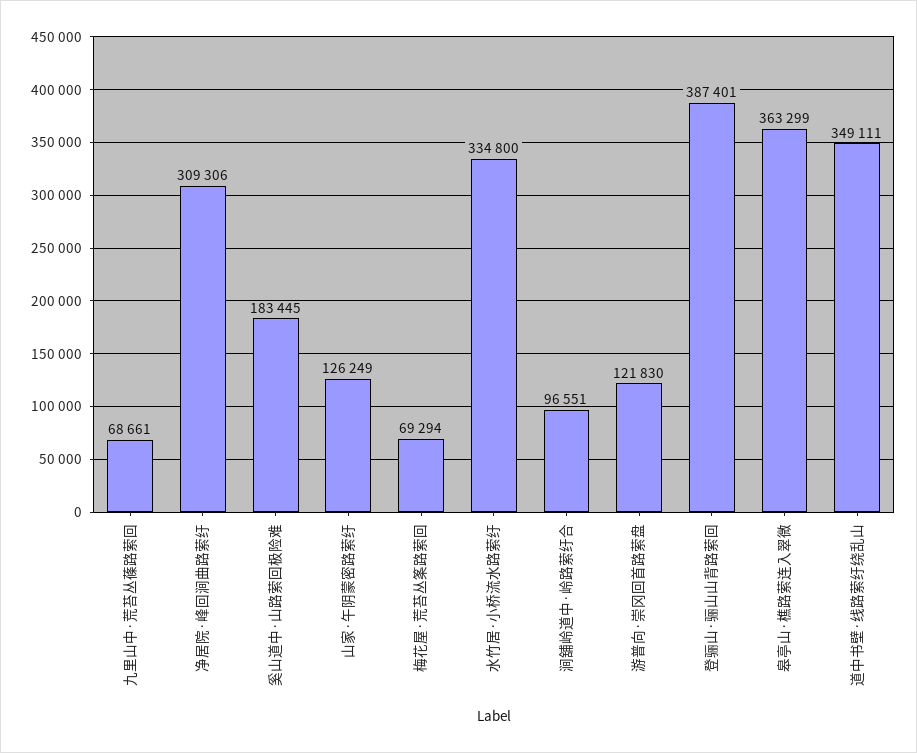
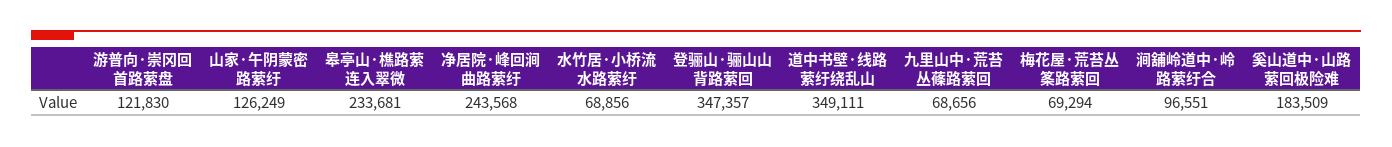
  {
-   "九里山中·荒苔丛蓧路萦回": 68661,
+   "九里山中·荒苔丛蓧路萦回": 68656,
-   "净居院·峰回涧曲路萦纡": 309306,
+   "净居院·峰回涧曲路萦纡": 243568,
-   "奚山道中·山路萦回极险难": 183445,
+   "奚山道中·山路萦回极险难": 183509,
    "山家·午阴蒙密路萦纡": 126249,
    "梅花屋·荒苔丛筿路萦回": 69294,
-   "水竹居·小桥流水路萦纡": 334800,
+   "水竹居·小桥流水路萦纡": 68856,
    "涧舖岭道中·岭路萦纡合": 96551,
    "游普向·崇冈回首路萦盘": 121830,
-   "登骊山·骊山山背路萦回": 387401,
+   "登骊山·骊山山背路萦回": 347357,
-   "皋亭山·樵路萦连入翠微": 363299,
+   "皋亭山·樵路萦连入翠微": 233681,
    "道中书壁·线路萦纡绕乱山": 349111
  }

